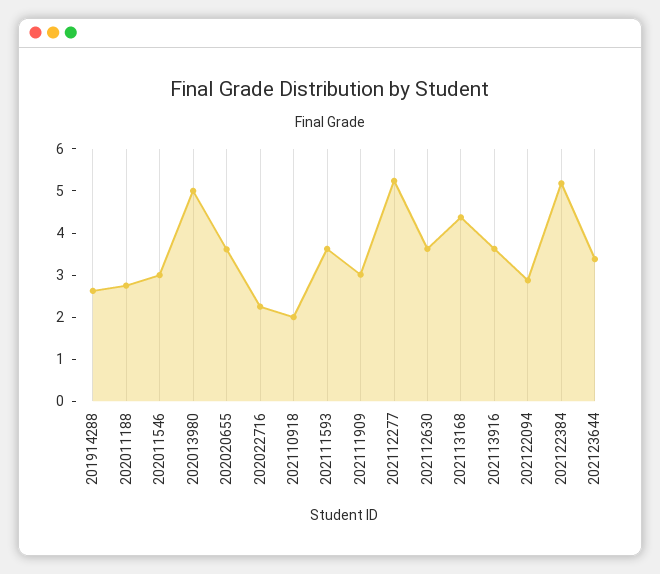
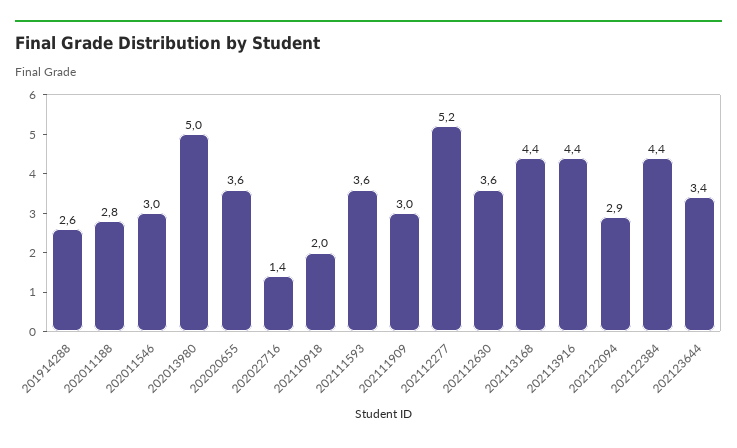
  {
    "201914288": 2.6,
    "202011188": 2.8,
    "202011546": 3,
    "202013980": 5,
    "202020655": 3.6,
-   "202022716": 2.2,
+   "202022716": 1.4,
    "202110918": 2,
    "202111593": 3.6,
    "202111909": 3,
    "202112277": 5.2,
    "202112630": 3.6,
    "202113168": 4.4,
-   "202113916": 3.6,
+   "202113916": 4.4,
    "202122094": 2.9,
-   "202122384": 5.2,
+   "202122384": 4.4,
    "202123644": 3.4
  }

